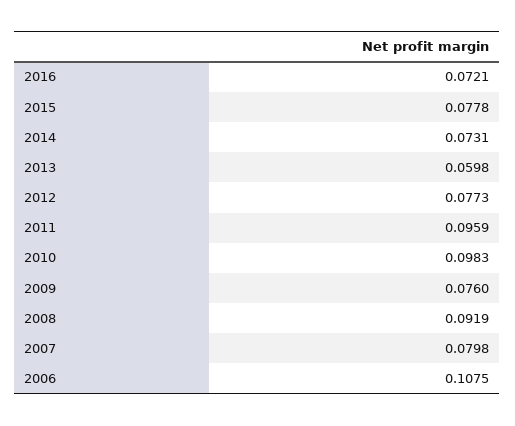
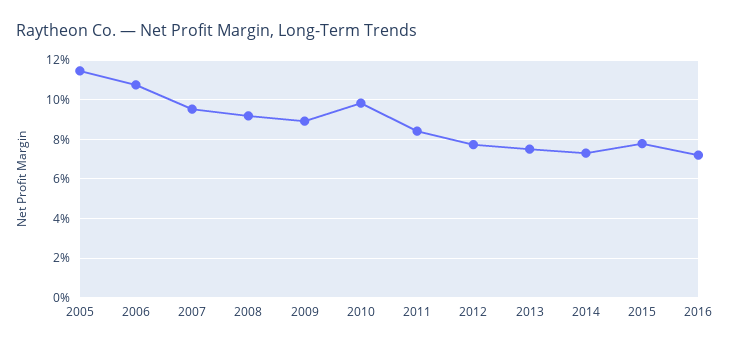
  {
    "2016": 0.0721,
    "2015": 0.0778,
    "2014": 0.0731,
-   "2013": 0.0598,
+   "2013": 0.075,
    "2012": 0.0773,
-   "2011": 0.0959,
+   "2011": 0.085,
    "2010": 0.0983,
-   "2009": 0.076,
+   "2009": 0.09,
    "2008": 0.0919,
-   "2007": 0.0798,
+   "2007": 0.095,
-   "2006": 0.1075
+   "2006": 0.1075,
+   "2005": 0.115
  }

